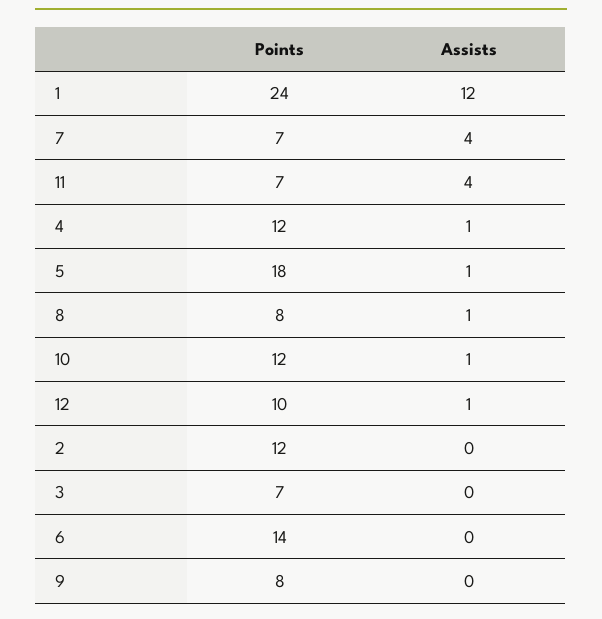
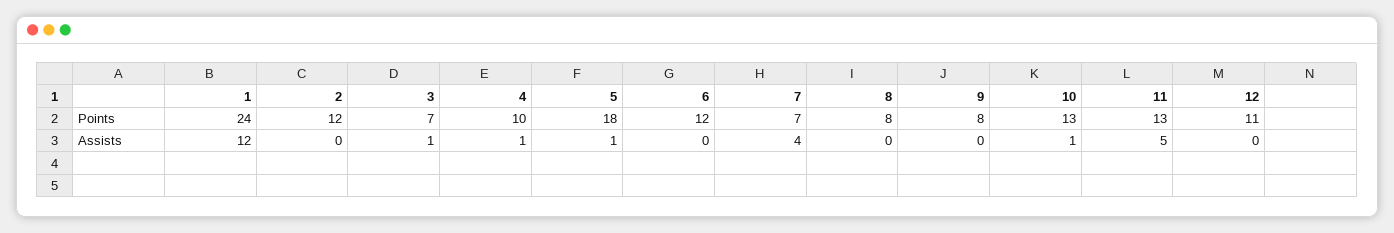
  {
    "Points": {
      "1": 24,
      "7": 7,
-     "11": 7,
+     "11": 13,
-     "4": 12,
+     "4": 10,
      "5": 18,
      "8": 8,
-     "10": 12,
+     "10": 13,
-     "12": 10,
+     "12": 11,
      "2": 12,
      "3": 7,
-     "6": 14,
+     "6": 12,
      "9": 8
    },
    "Assists": {
      "1": 12,
      "7": 4,
-     "11": 4,
+     "11": 5,
      "4": 1,
      "5": 1,
-     "8": 1,
+     "8": 0,
      "10": 1,
-     "12": 1,
+     "12": 0,
      "2": 0,
-     "3": 0,
+     "3": 1,
      "6": 0,
      "9": 0
    }
  }

